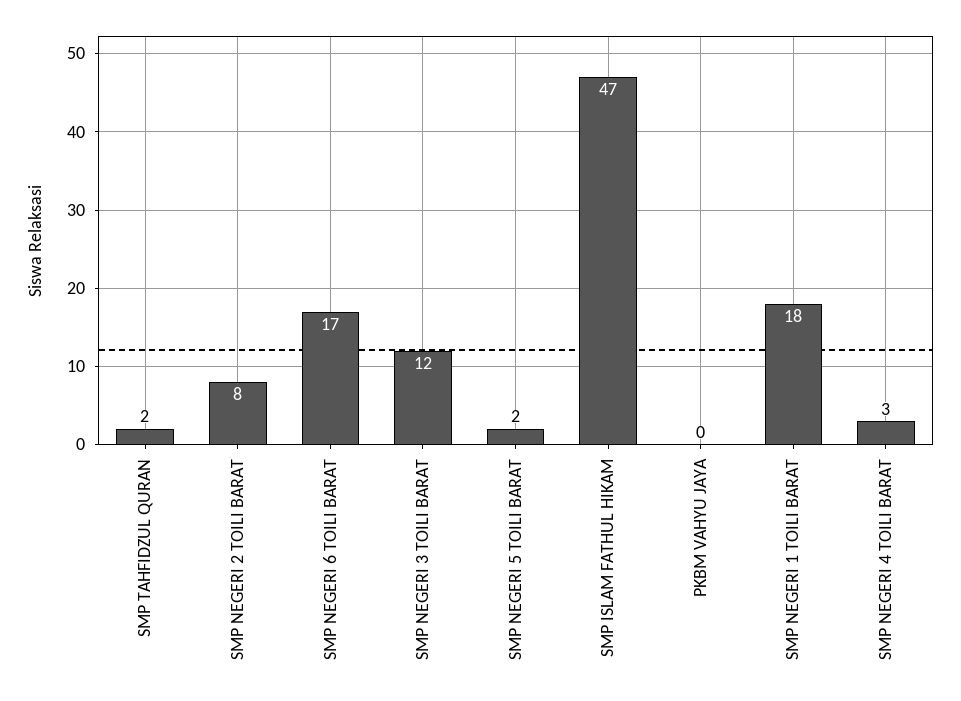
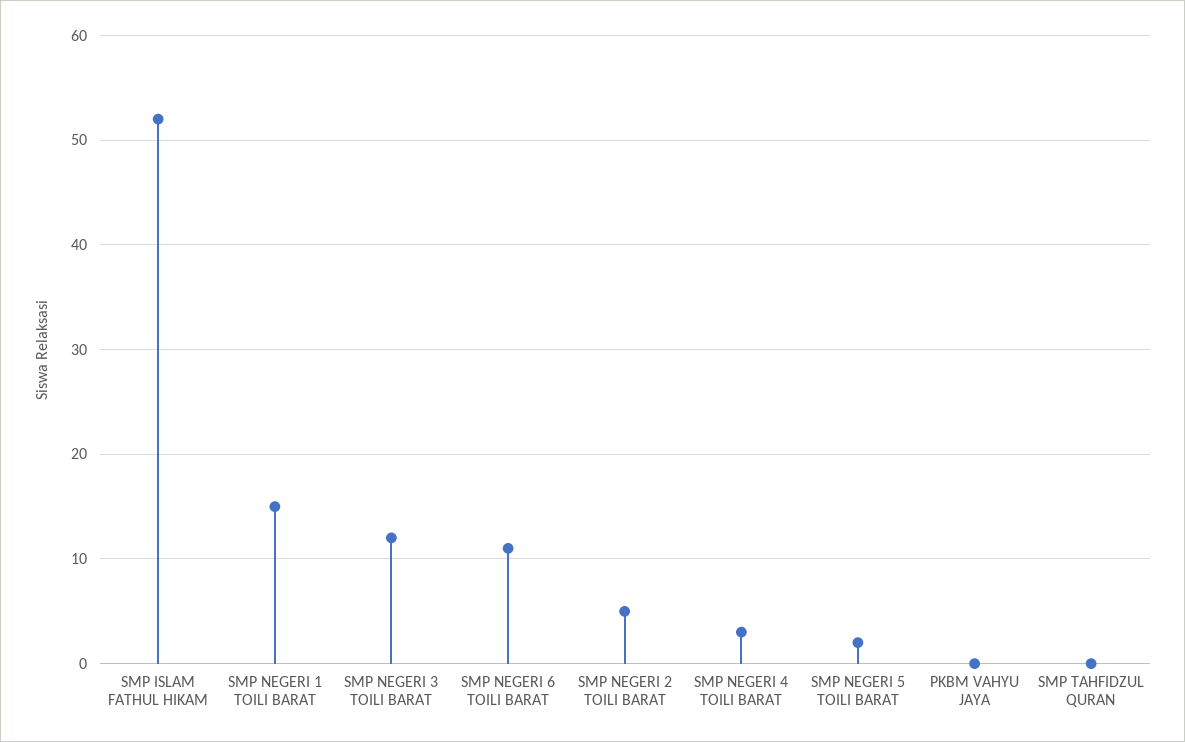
  {
-   "SMP TAHFIDZUL QURAN": 2,
+   "SMP TAHFIDZUL QURAN": 0,
-   "SMP NEGERI 2 TOILI BARAT": 8,
+   "SMP NEGERI 2 TOILI BARAT": 5,
-   "SMP NEGERI 6 TOILI BARAT": 17,
+   "SMP NEGERI 6 TOILI BARAT": 11,
    "SMP NEGERI 3 TOILI BARAT": 12,
    "SMP NEGERI 5 TOILI BARAT": 2,
-   "SMP ISLAM FATHUL HIKAM": 47,
+   "SMP ISLAM FATHUL HIKAM": 52,
    "PKBM VAHYU JAYA": 0,
-   "SMP NEGERI 1 TOILI BARAT": 18,
+   "SMP NEGERI 1 TOILI BARAT": 15,
    "SMP NEGERI 4 TOILI BARAT": 3
  }

